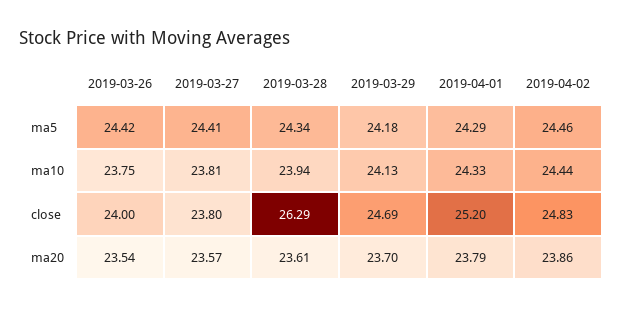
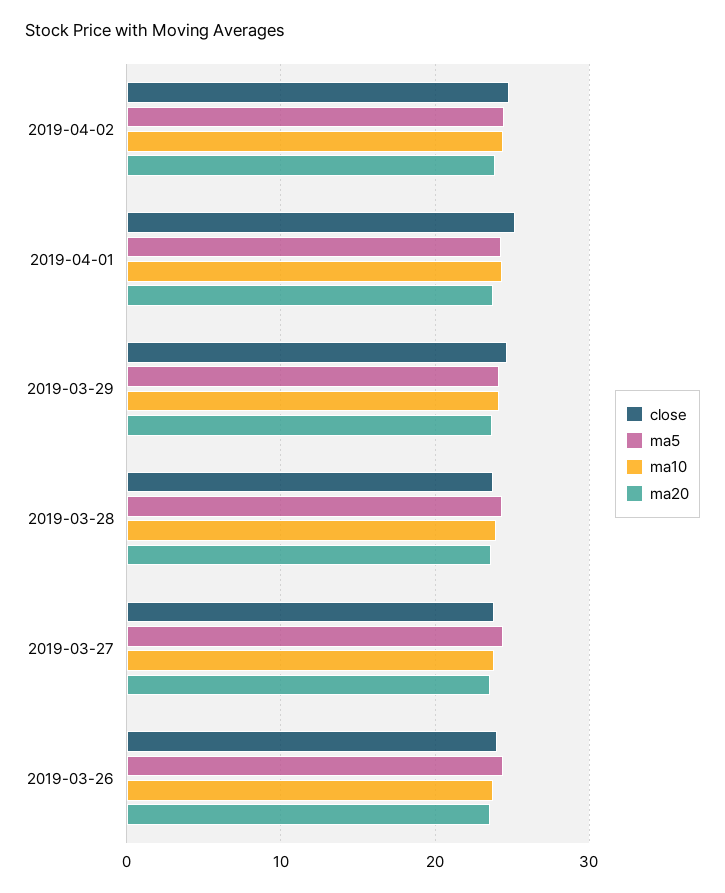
  {
    "ma5": {
      "2019-03-26": 24.42,
      "2019-03-27": 24.41,
      "2019-03-28": 24.34,
      "2019-03-29": 24.18,
      "2019-04-01": 24.29,
      "2019-04-02": 24.46
    },
    "ma10": {
      "2019-03-26": 23.75,
      "2019-03-27": 23.81,
      "2019-03-28": 23.94,
      "2019-03-29": 24.13,
      "2019-04-01": 24.33,
      "2019-04-02": 24.44
    },
    "close": {
      "2019-03-26": 24,
      "2019-03-27": 23.8,
-     "2019-03-28": 26.29,
+     "2019-03-28": 24,
      "2019-03-29": 24.69,
      "2019-04-01": 25.2,
      "2019-04-02": 24.83
    },
    "ma20": {
      "2019-03-26": 23.54,
      "2019-03-27": 23.57,
      "2019-03-28": 23.61,
      "2019-03-29": 23.7,
      "2019-04-01": 23.79,
      "2019-04-02": 23.86
    }
  }

